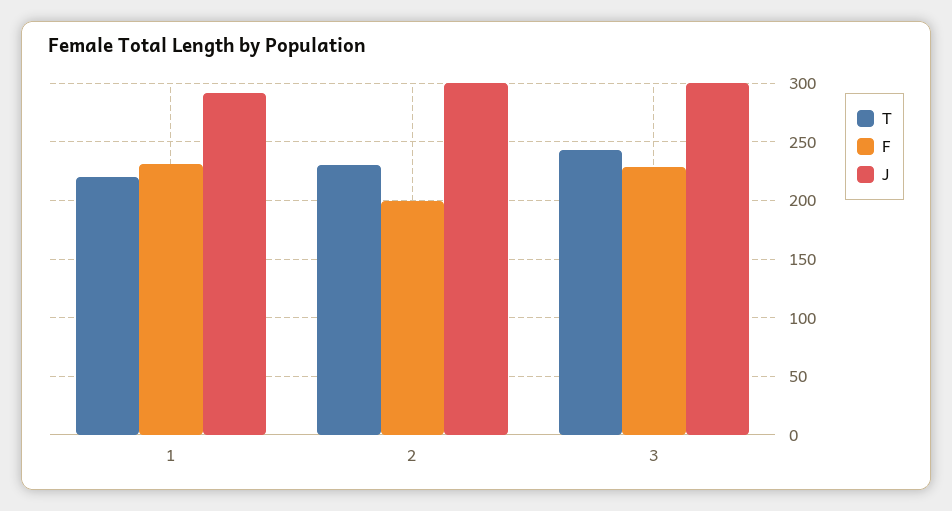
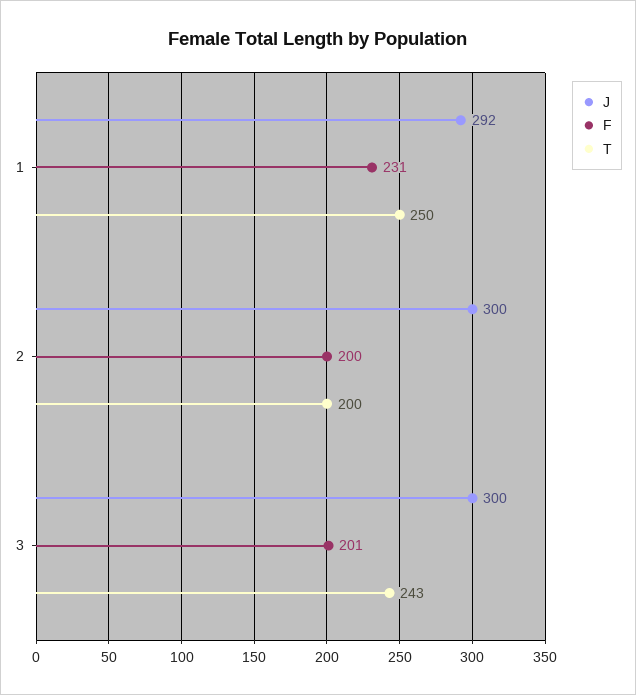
  {
    "T": {
-     "1": 220,
+     "1": 250,
-     "2": 230,
+     "2": 200,
      "3": 243
    },
    "F": {
      "1": 231,
      "2": 200,
-     "3": 230
+     "3": 201
    },
    "J": {
      "1": 292,
      "2": 300,
      "3": 300
    }
  }

